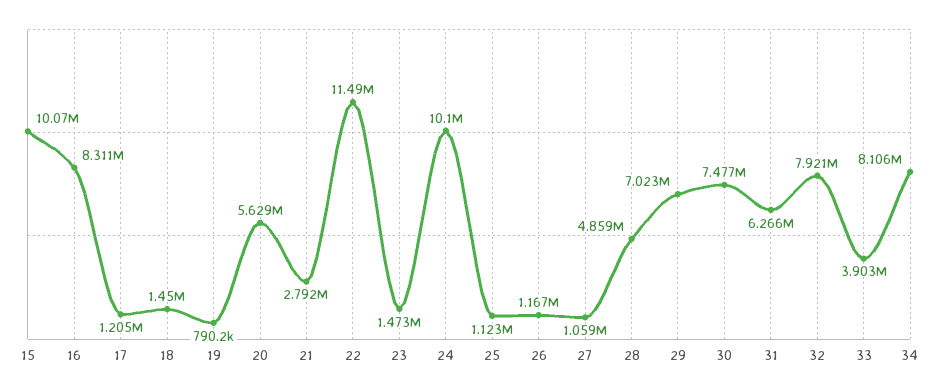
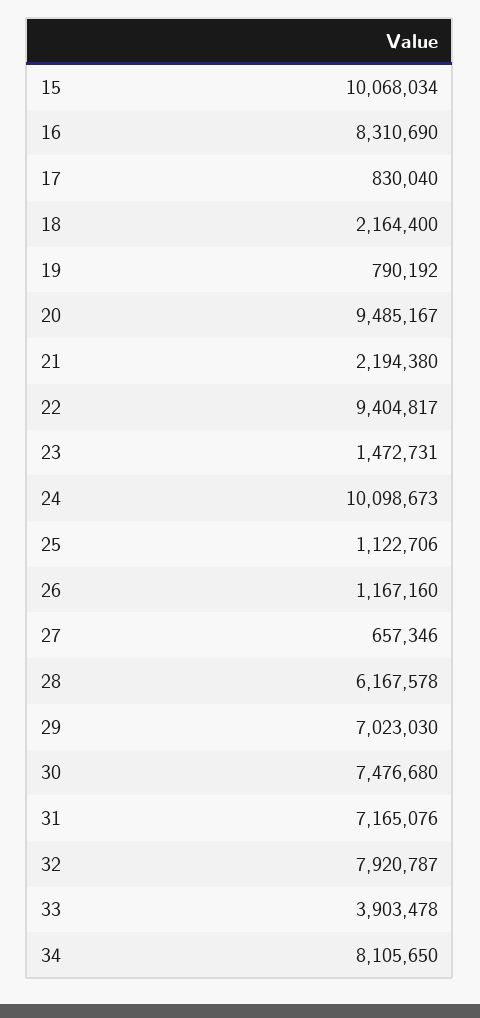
  {
    "15": 10068034,
    "16": 8310690,
-   "17": 1205000,
+   "17": 830040,
-   "18": 1450000,
+   "18": 2164400,
    "19": 790192,
-   "20": 5629000,
+   "20": 9485167,
-   "21": 2792000,
+   "21": 2194380,
-   "22": 11490000,
+   "22": 9404817,
    "23": 1472731,
    "24": 10098673,
    "25": 1122706,
    "26": 1167160,
-   "27": 1059000,
+   "27": 657346,
-   "28": 4859000,
+   "28": 6167578,
    "29": 7023030,
    "30": 7476680,
-   "31": 6266000,
+   "31": 7165076,
    "32": 7920787,
    "33": 3903478,
    "34": 8105650
  }

